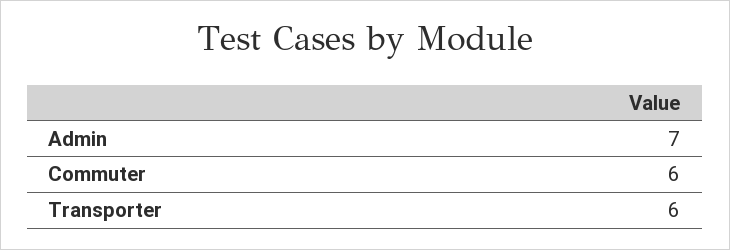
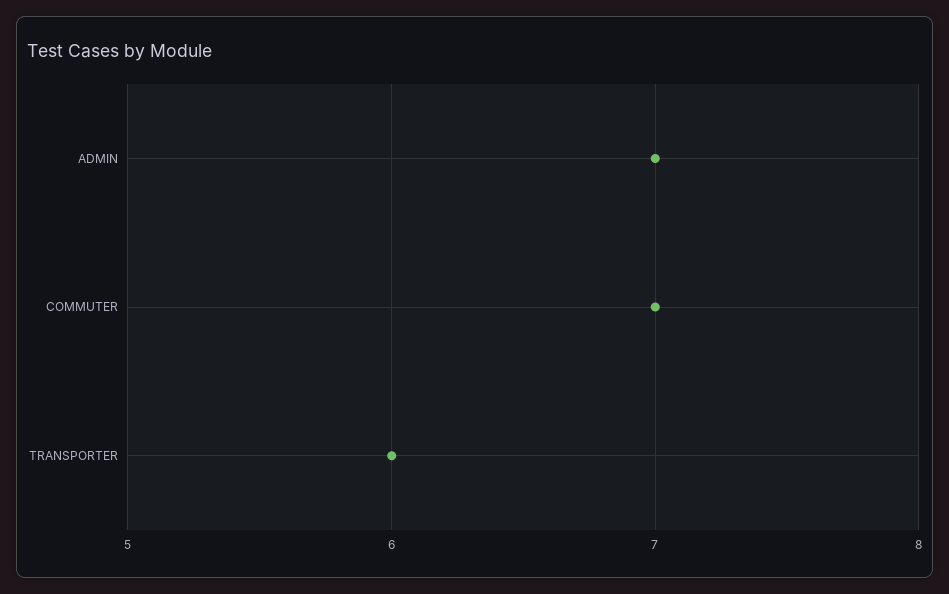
  {
    "Admin": 7,
-   "Commuter": 6,
+   "Commuter": 7,
    "Transporter": 6
  }

